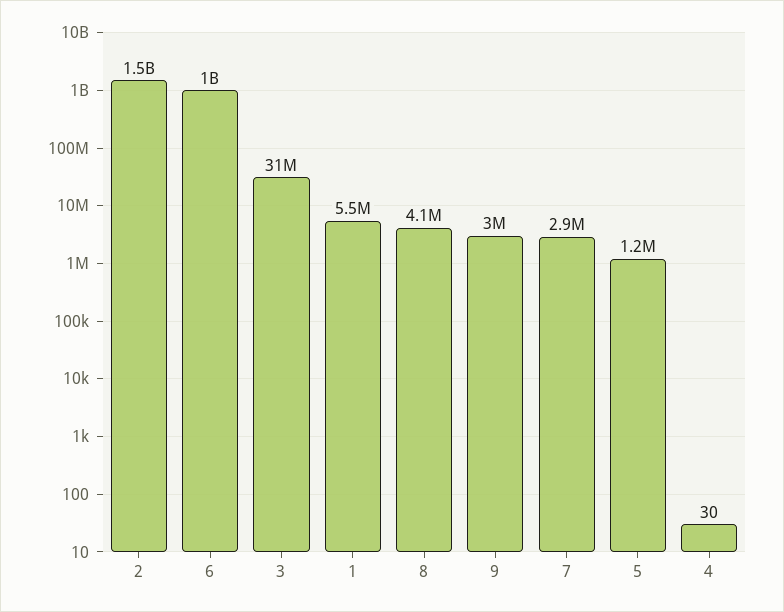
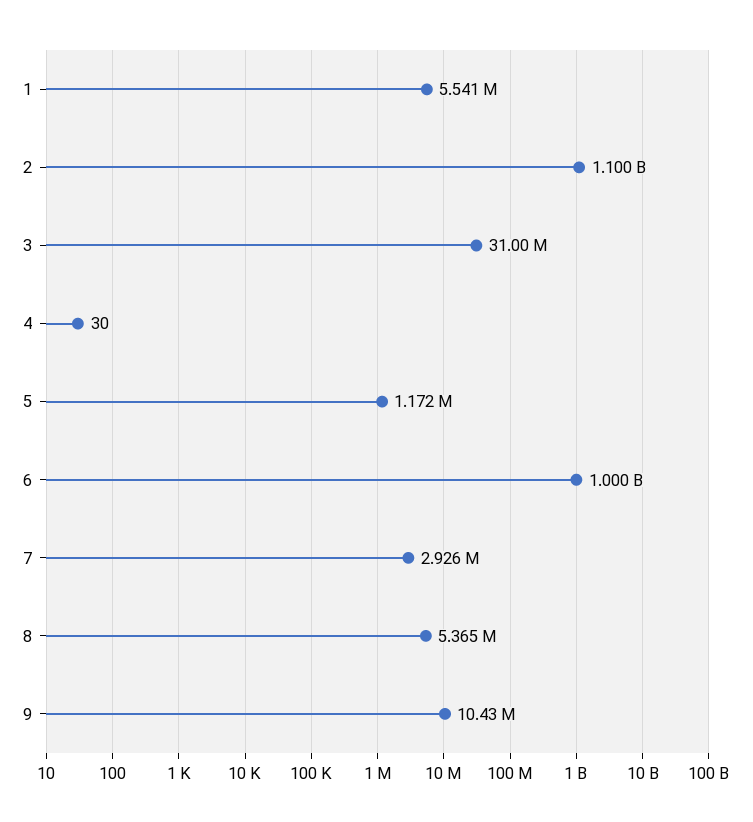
  {
-   "2": 1500000000,
+   "2": 1100000000,
    "6": 1000000000,
    "3": 31000000,
    "1": 5541000,
-   "8": 4100000,
+   "8": 5365000,
-   "9": 3000000,
+   "9": 10430000,
    "7": 2926000,
    "5": 1172000,
    "4": 30
  }

